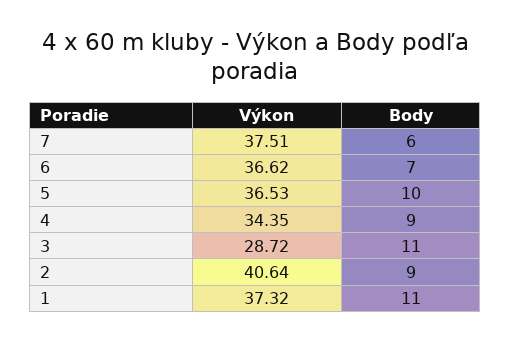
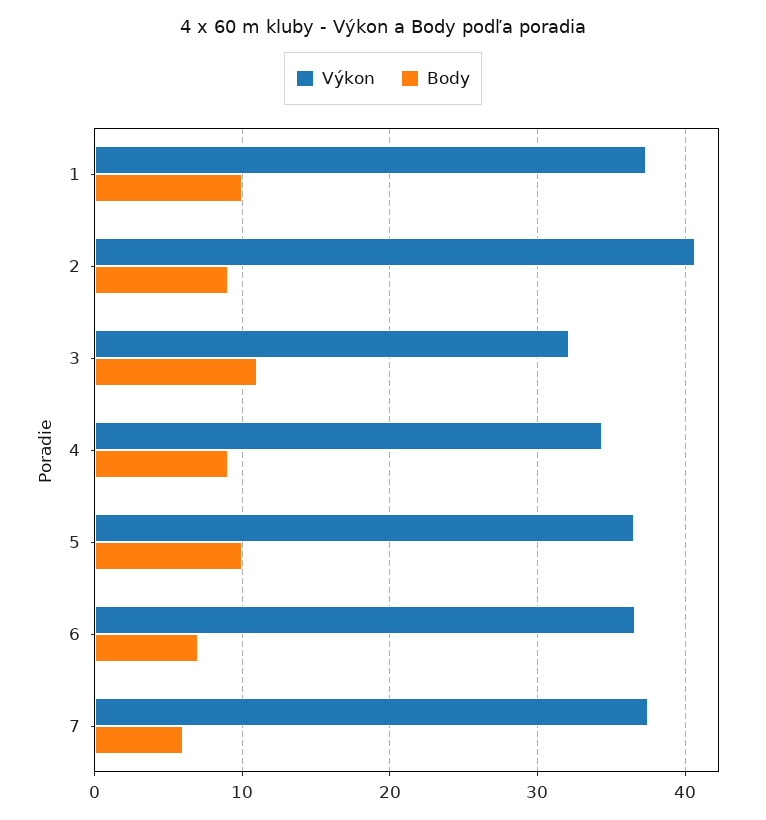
  {
    "Výkon": {
      "7": 37.51,
      "6": 36.62,
      "5": 36.53,
      "4": 34.35,
-     "3": 28.72,
+     "3": 32,
      "2": 40.64,
      "1": 37.32
    },
    "Body": {
      "7": 6,
      "6": 7,
      "5": 10,
      "4": 9,
      "3": 11,
      "2": 9,
-     "1": 11
+     "1": 10
    }
  }

